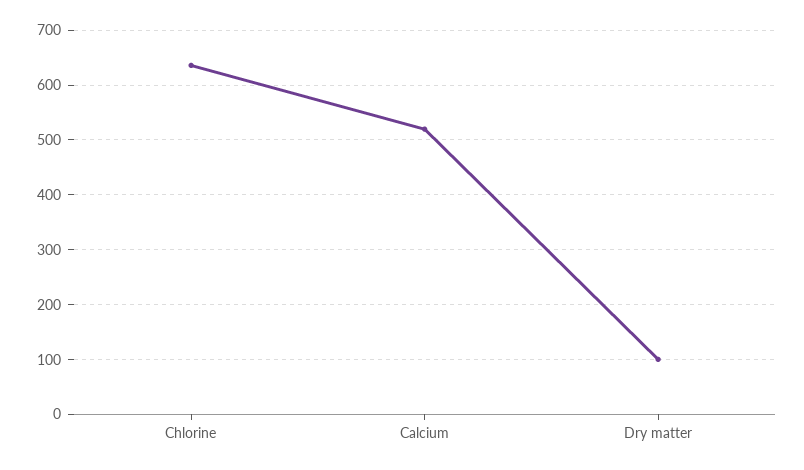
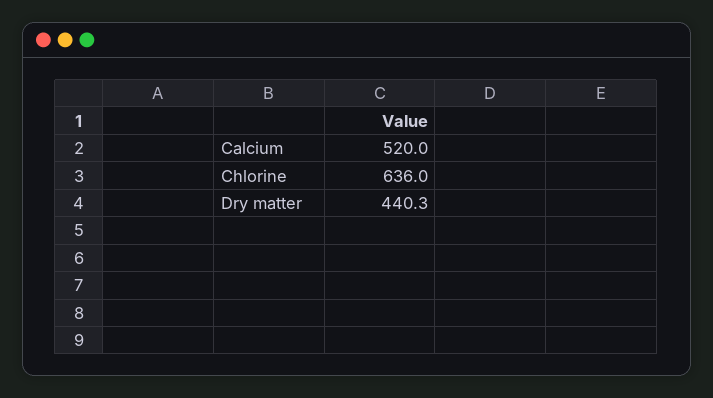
  {
    "Chlorine": 636,
    "Calcium": 520,
-   "Dry matter": 100
+   "Dry matter": 440.3
  }

